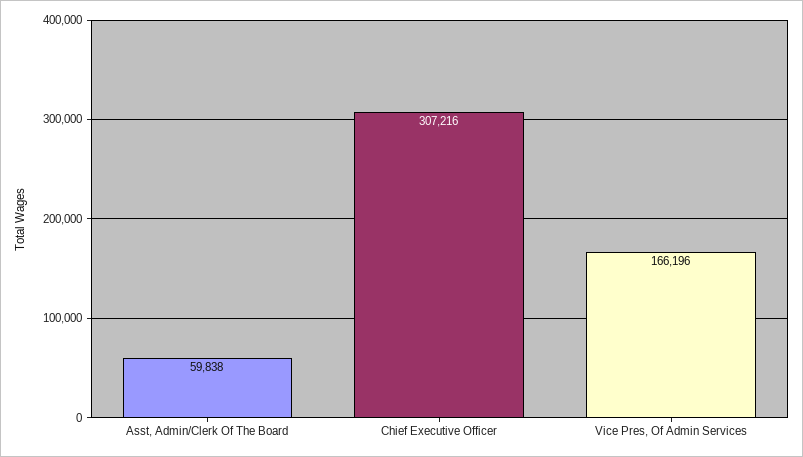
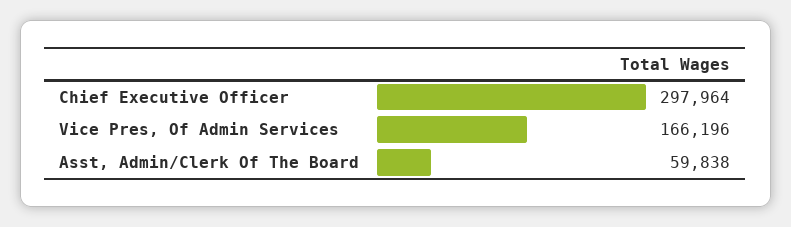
  {
    "Asst, Admin/Clerk Of The Board": 59838,
-   "Chief Executive Officer": 307216,
+   "Chief Executive Officer": 297964,
    "Vice Pres, Of Admin Services": 166196
  }

